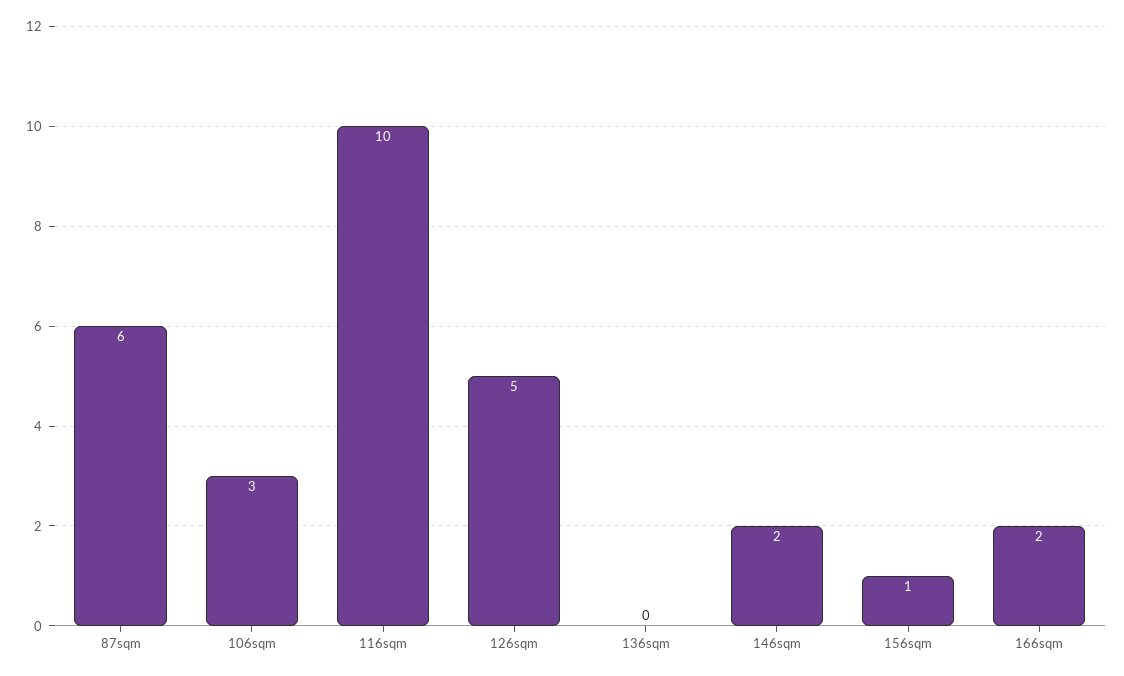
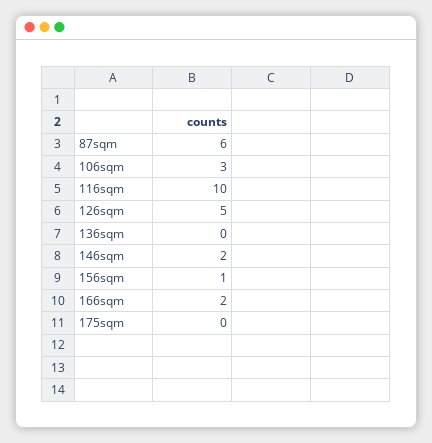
  {
    "87sqm": 6,
    "106sqm": 3,
    "116sqm": 10,
    "126sqm": 5,
    "136sqm": 0,
    "146sqm": 2,
    "156sqm": 1,
-   "166sqm": 2
+   "166sqm": 2,
+   "175sqm": 0
  }

